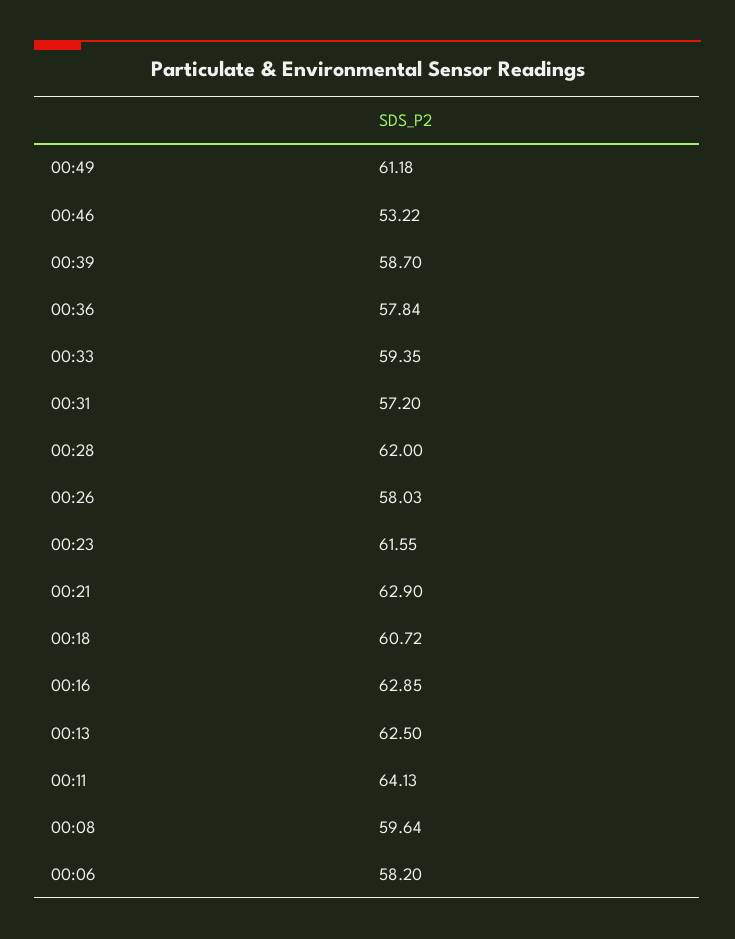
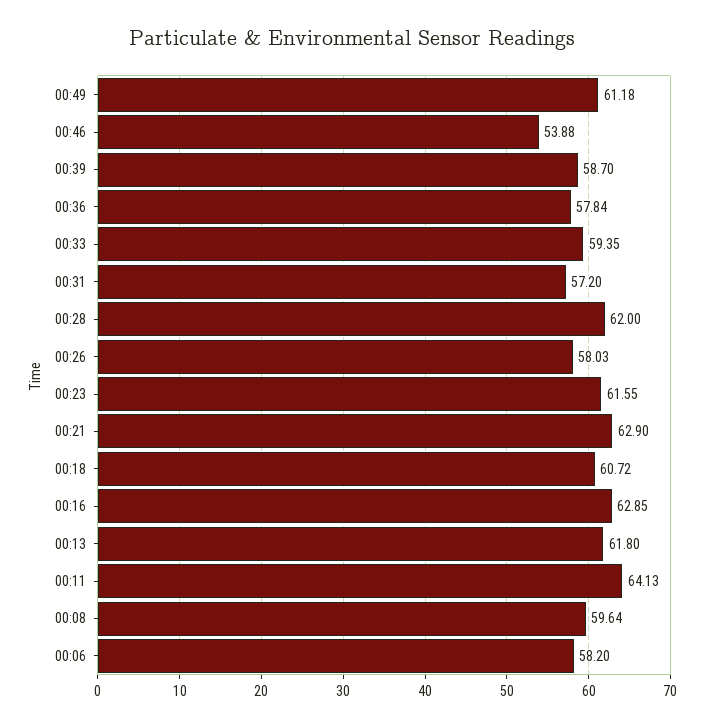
  {
    "00:49": 61.18,
-   "00:46": 53.22,
+   "00:46": 53.88,
    "00:39": 58.7,
    "00:36": 57.84,
    "00:33": 59.35,
    "00:31": 57.2,
    "00:28": 62,
    "00:26": 58.03,
    "00:23": 61.55,
    "00:21": 62.9,
    "00:18": 60.72,
    "00:16": 62.85,
-   "00:13": 62.5,
+   "00:13": 61.8,
    "00:11": 64.13,
    "00:08": 59.64,
    "00:06": 58.2
  }

